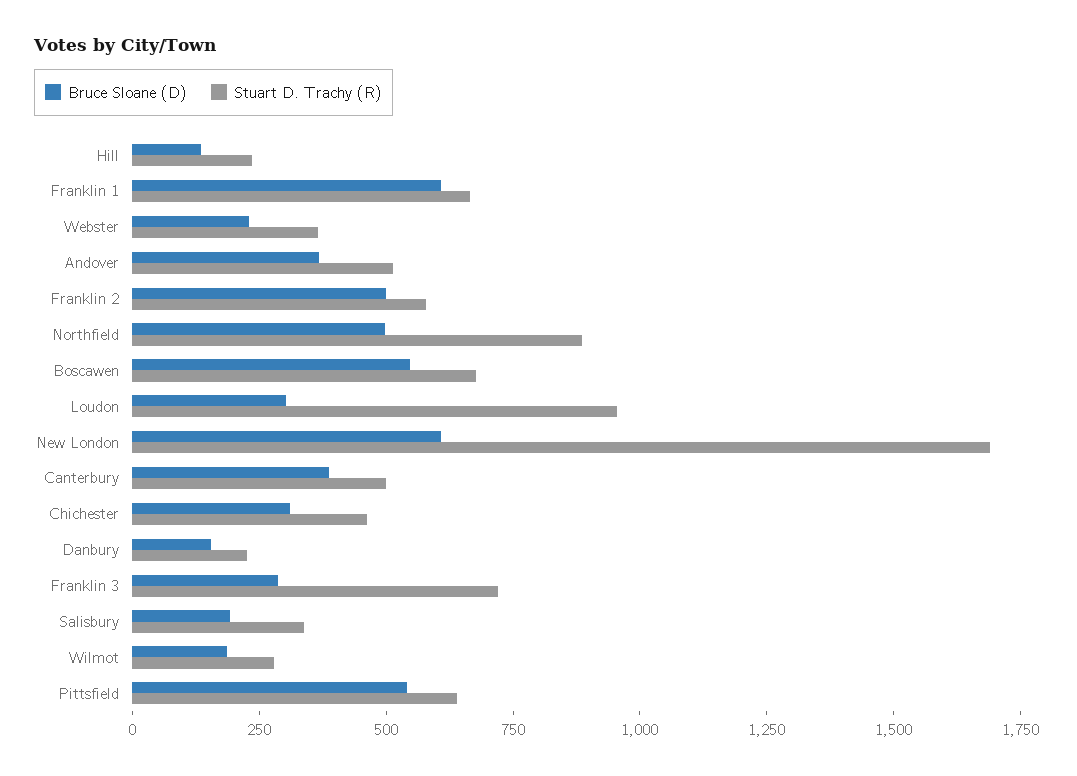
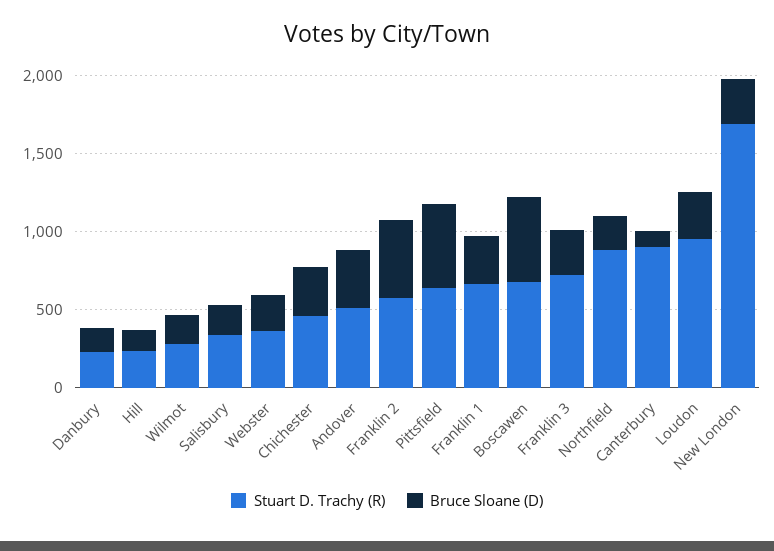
  {
    "Bruce Sloane (D)": {
      "Hill": 150,
-     "Franklin 1": 600,
+     "Franklin 1": 300,
      "Webster": 250,
      "Andover": 350,
      "Franklin 2": 500,
-     "Northfield": 500,
+     "Northfield": 200,
      "Boscawen": 550,
      "Loudon": 300,
-     "New London": 600,
+     "New London": 300,
-     "Canterbury": 400,
+     "Canterbury": 100,
      "Chichester": 300,
      "Danbury": 150,
      "Franklin 3": 300,
      "Salisbury": 200,
      "Wilmot": 200,
      "Pittsfield": 550
    },
    "Stuart D. Trachy (R)": {
      "Hill": 250,
      "Franklin 1": 650,
      "Webster": 350,
      "Andover": 500,
      "Franklin 2": 600,
      "Northfield": 900,
      "Boscawen": 700,
      "Loudon": 950,
      "New London": 1700,
-     "Canterbury": 500,
+     "Canterbury": 900,
      "Chichester": 450,
      "Danbury": 250,
      "Franklin 3": 700,
      "Salisbury": 350,
      "Wilmot": 300,
      "Pittsfield": 650
    }
  }

